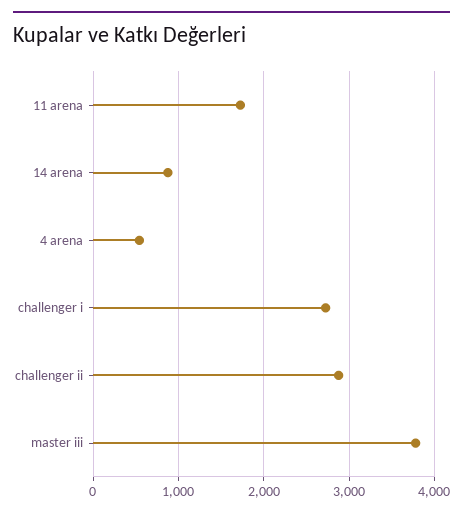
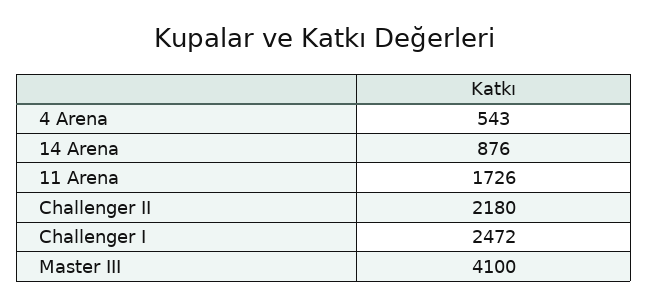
  {
    "11 arena": 1726,
    "14 arena": 876,
    "4 arena": 543,
-   "challenger i": 2700,
+   "challenger i": 2472,
-   "challenger ii": 2900,
+   "challenger ii": 2180,
-   "master iii": 3800
+   "master iii": 4100
  }

